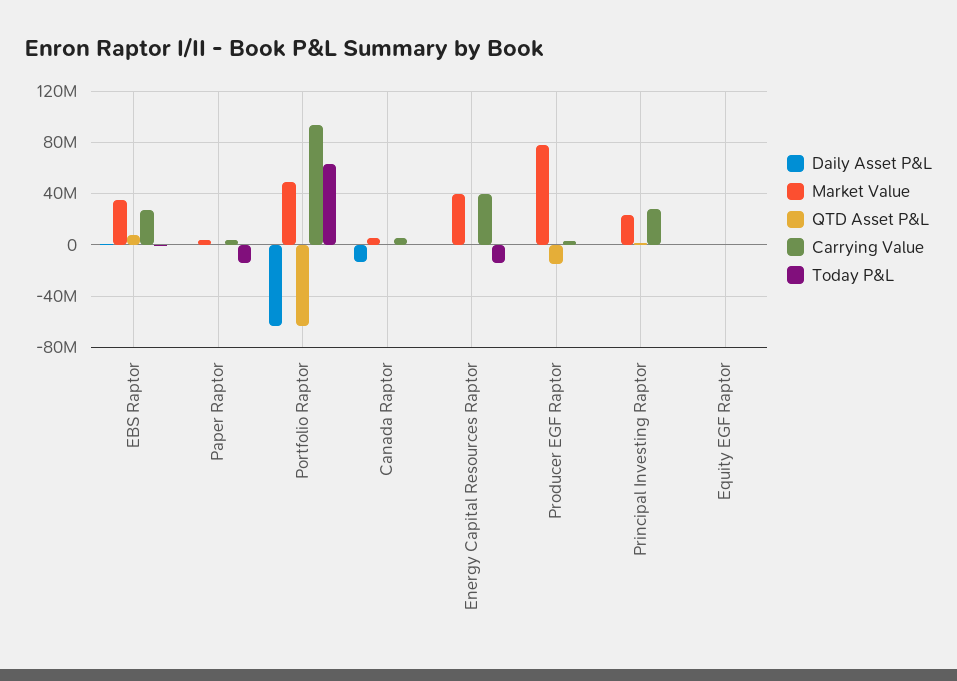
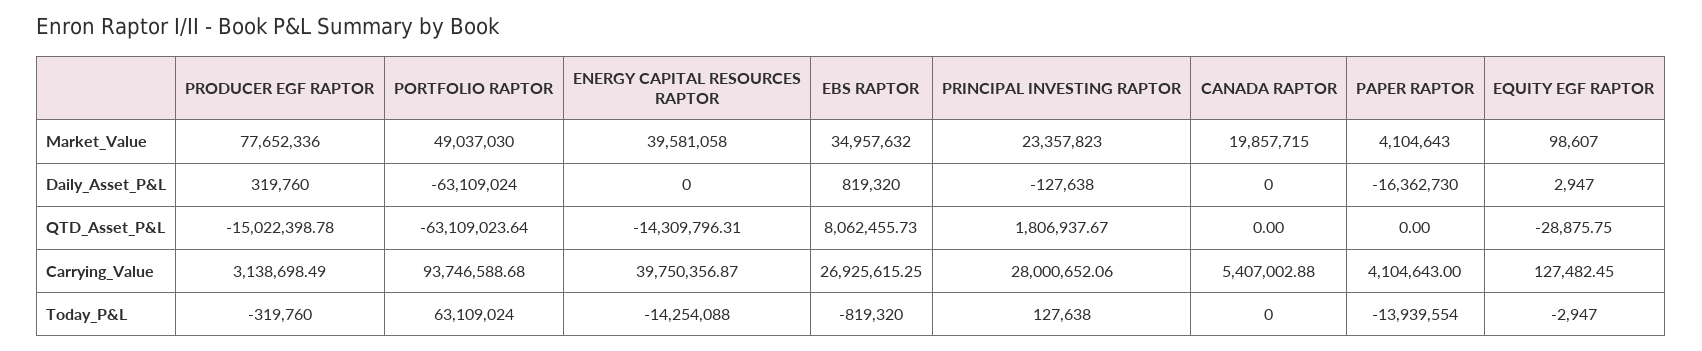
  {
    "Daily Asset P&L": {
      "EBS Raptor": 819320,
-     "Paper Raptor": 0,
+     "Paper Raptor": -16362730,
      "Portfolio Raptor": -63109024,
-     "Canada Raptor": -15000000,
+     "Canada Raptor": 0,
      "Energy Capital Resources Raptor": 0,
      "Producer EGF Raptor": 319760,
      "Principal Investing Raptor": -127638,
      "Equity EGF Raptor": 2947
    },
    "Market Value": {
      "EBS Raptor": 34957632,
      "Paper Raptor": 4104643,
      "Portfolio Raptor": 49037030,
-     "Canada Raptor": 5000000,
+     "Canada Raptor": 19857715,
      "Energy Capital Resources Raptor": 39581058,
      "Producer EGF Raptor": 77652336,
      "Principal Investing Raptor": 23357823,
      "Equity EGF Raptor": 98607
    },
    "QTD Asset P&L": {
      "EBS Raptor": 8062455.73,
      "Paper Raptor": 0,
      "Portfolio Raptor": -63109023.64,
      "Canada Raptor": 0,
-     "Energy Capital Resources Raptor": 0,
+     "Energy Capital Resources Raptor": -14309796.31,
      "Producer EGF Raptor": -15022398.78,
      "Principal Investing Raptor": 1806937.67,
      "Equity EGF Raptor": -28875.75
    },
    "Carrying Value": {
      "EBS Raptor": 26925615.25,
      "Paper Raptor": 4104643,
      "Portfolio Raptor": 93746588.68,
      "Canada Raptor": 5407002.88,
      "Energy Capital Resources Raptor": 39750356.87,
      "Producer EGF Raptor": 3138698.49,
      "Principal Investing Raptor": 28000652.06,
      "Equity EGF Raptor": 127482.45
    },
    "Today P&L": {
      "EBS Raptor": -819320,
      "Paper Raptor": -13939554,
      "Portfolio Raptor": 63109024,
      "Canada Raptor": 0,
      "Energy Capital Resources Raptor": -14254088,
      "Producer EGF Raptor": -319760,
      "Principal Investing Raptor": 127638,
      "Equity EGF Raptor": -2947
    }
  }

